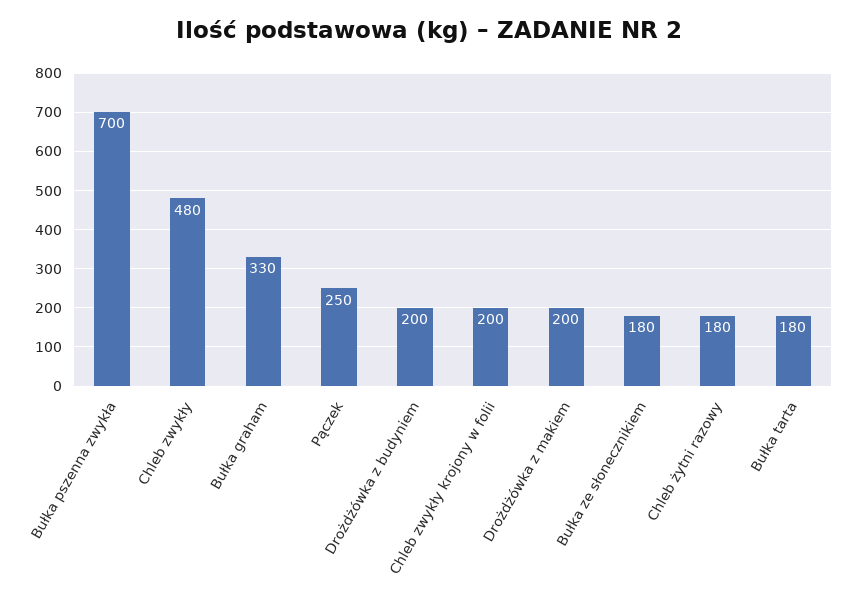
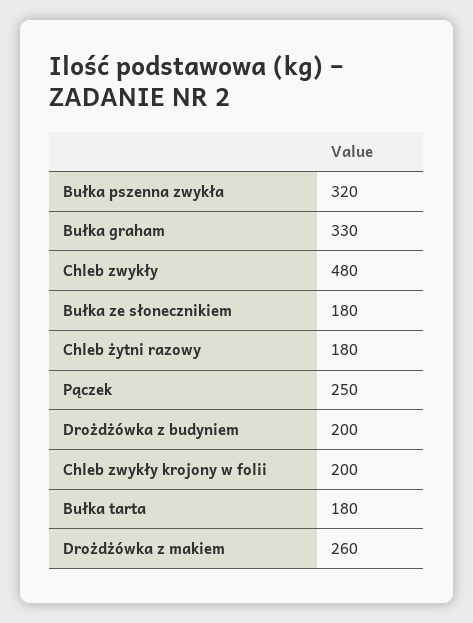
  {
-   "Bułka pszenna zwykła": 700,
+   "Bułka pszenna zwykła": 320,
    "Chleb zwykły": 480,
    "Bułka graham": 330,
    "Pączek": 250,
    "Drożdżówka z budyniem": 200,
    "Chleb zwykły krojony w folii": 200,
-   "Drożdżówka z makiem": 200,
+   "Drożdżówka z makiem": 260,
    "Bułka ze słonecznikiem": 180,
    "Chleb żytni razowy": 180,
    "Bułka tarta": 180
  }

